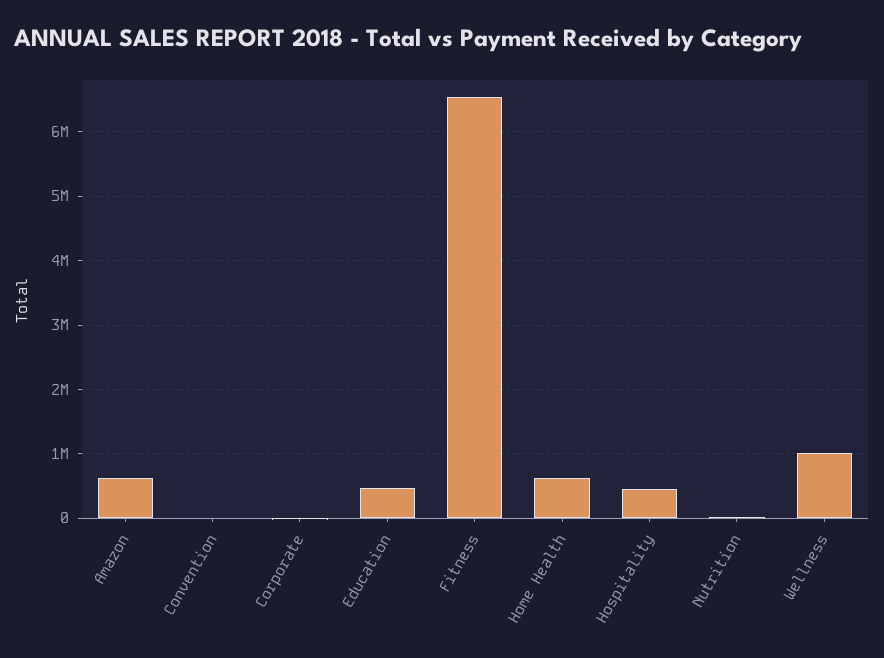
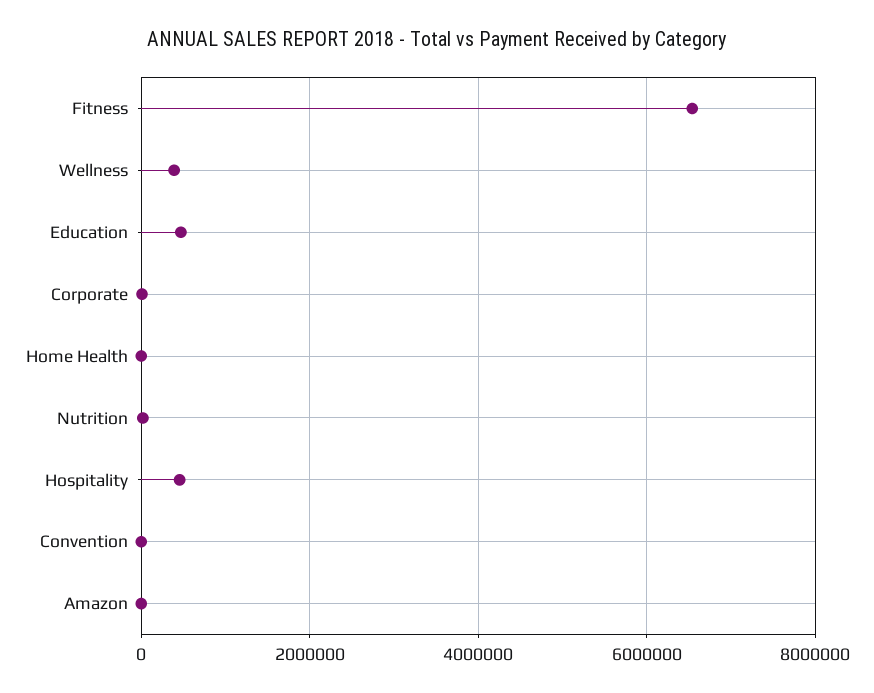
  {
-   "Amazon": 600000,
+   "Amazon": 0,
    "Convention": 0,
    "Corporate": 0,
    "Education": 500000,
    "Fitness": 6500000,
-   "Home Health": 600000,
+   "Home Health": 0,
    "Hospitality": 500000,
    "Nutrition": 0,
-   "Wellness": 1000000
+   "Wellness": 400000
  }

